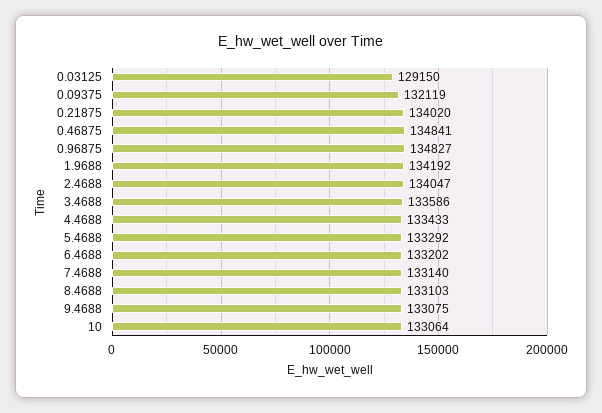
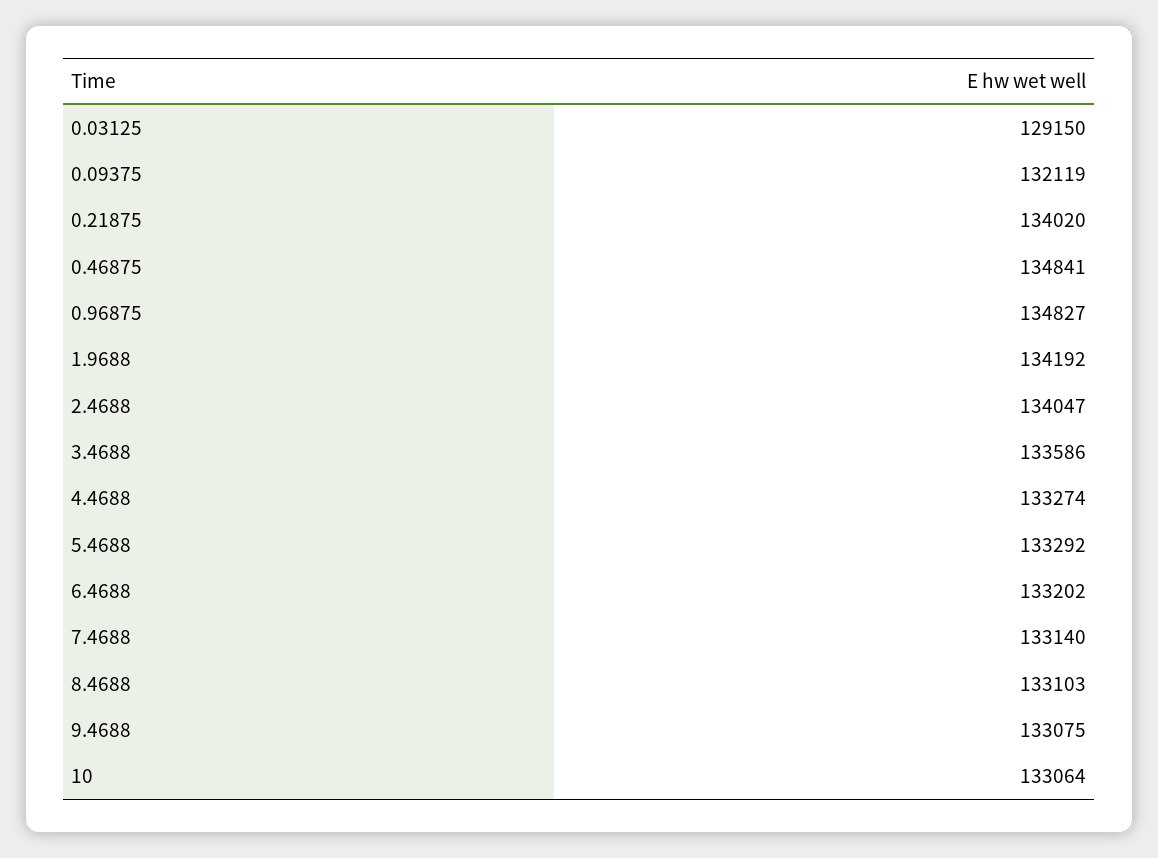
  {
    "0.03125": 129150,
    "0.09375": 132119,
    "0.21875": 134020,
    "0.46875": 134841,
    "0.96875": 134827,
    "1.9688": 134192,
    "2.4688": 134047,
    "3.4688": 133586,
-   "4.4688": 133433,
+   "4.4688": 133274,
    "5.4688": 133292,
    "6.4688": 133202,
    "7.4688": 133140,
    "8.4688": 133103,
    "9.4688": 133075,
    "10": 133064
  }

